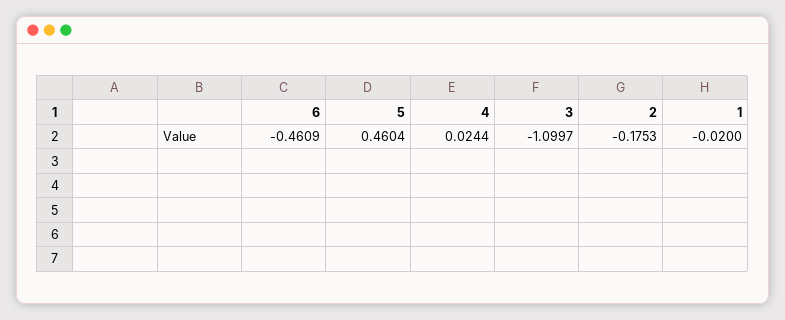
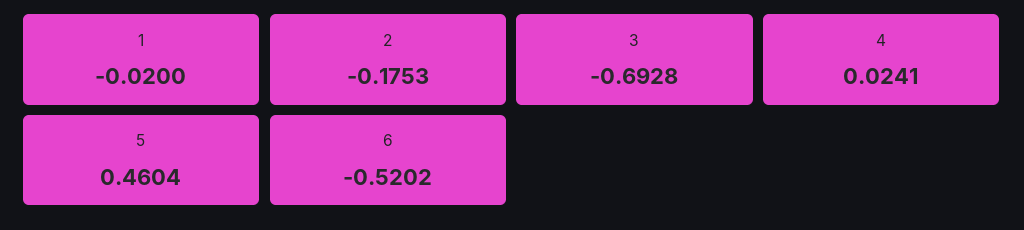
  {
-   "6": -0.4609,
+   "6": -0.5202,
    "5": 0.4604,
-   "4": 0.0244,
+   "4": 0.0241,
-   "3": -1.0997,
+   "3": -0.6928,
    "2": -0.1753,
    "1": -0.02
  }

